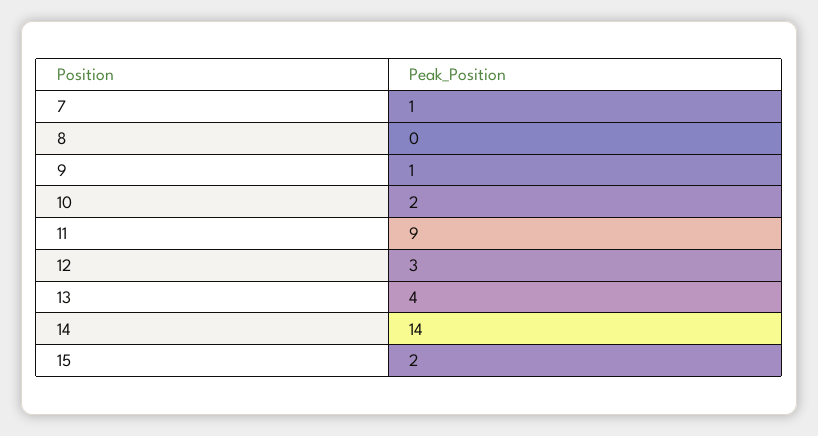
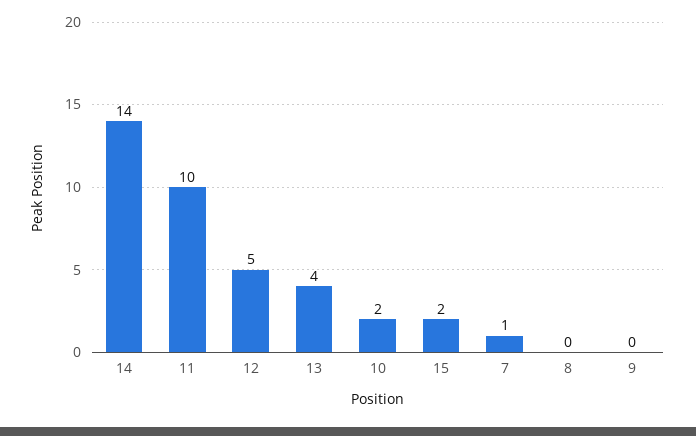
  {
    "7": 1,
    "8": 0,
-   "9": 1,
+   "9": 0,
    "10": 2,
-   "11": 9,
+   "11": 10,
-   "12": 3,
+   "12": 5,
    "13": 4,
    "14": 14,
    "15": 2
  }

